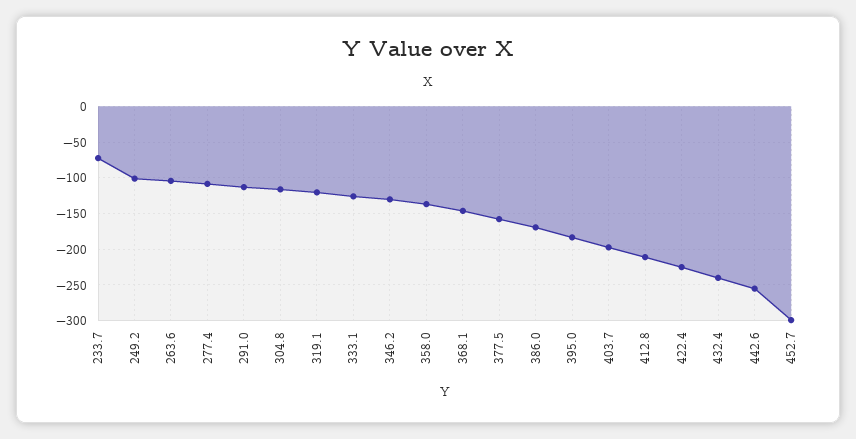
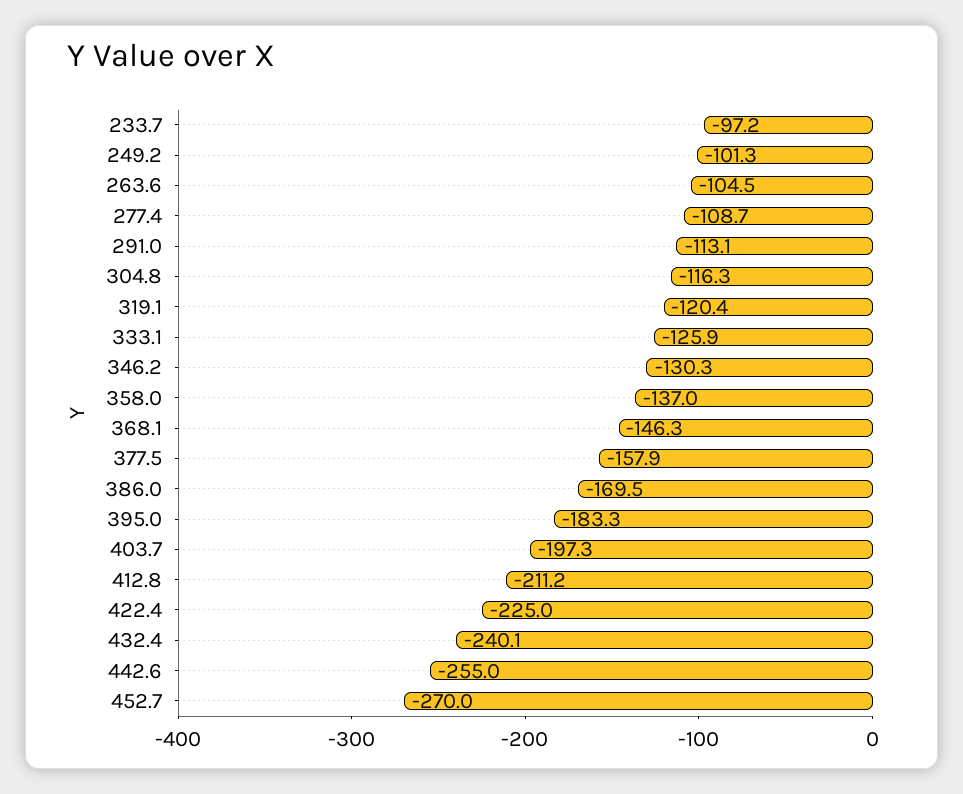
  {
-   "233.7": -70,
+   "233.7": -97.2,
    "249.2": -101.3,
    "263.6": -104.5,
    "277.4": -108.7,
    "291.0": -113.1,
    "304.8": -116.3,
    "319.1": -120.4,
    "333.1": -125.9,
    "346.2": -130.3,
    "358.0": -137,
    "368.1": -146.3,
    "377.5": -157.9,
    "386.0": -169.5,
    "395.0": -183.3,
    "403.7": -197.3,
    "412.8": -211.2,
    "422.4": -225,
    "432.4": -240.1,
    "442.6": -255,
-   "452.7": -300
+   "452.7": -270
  }

